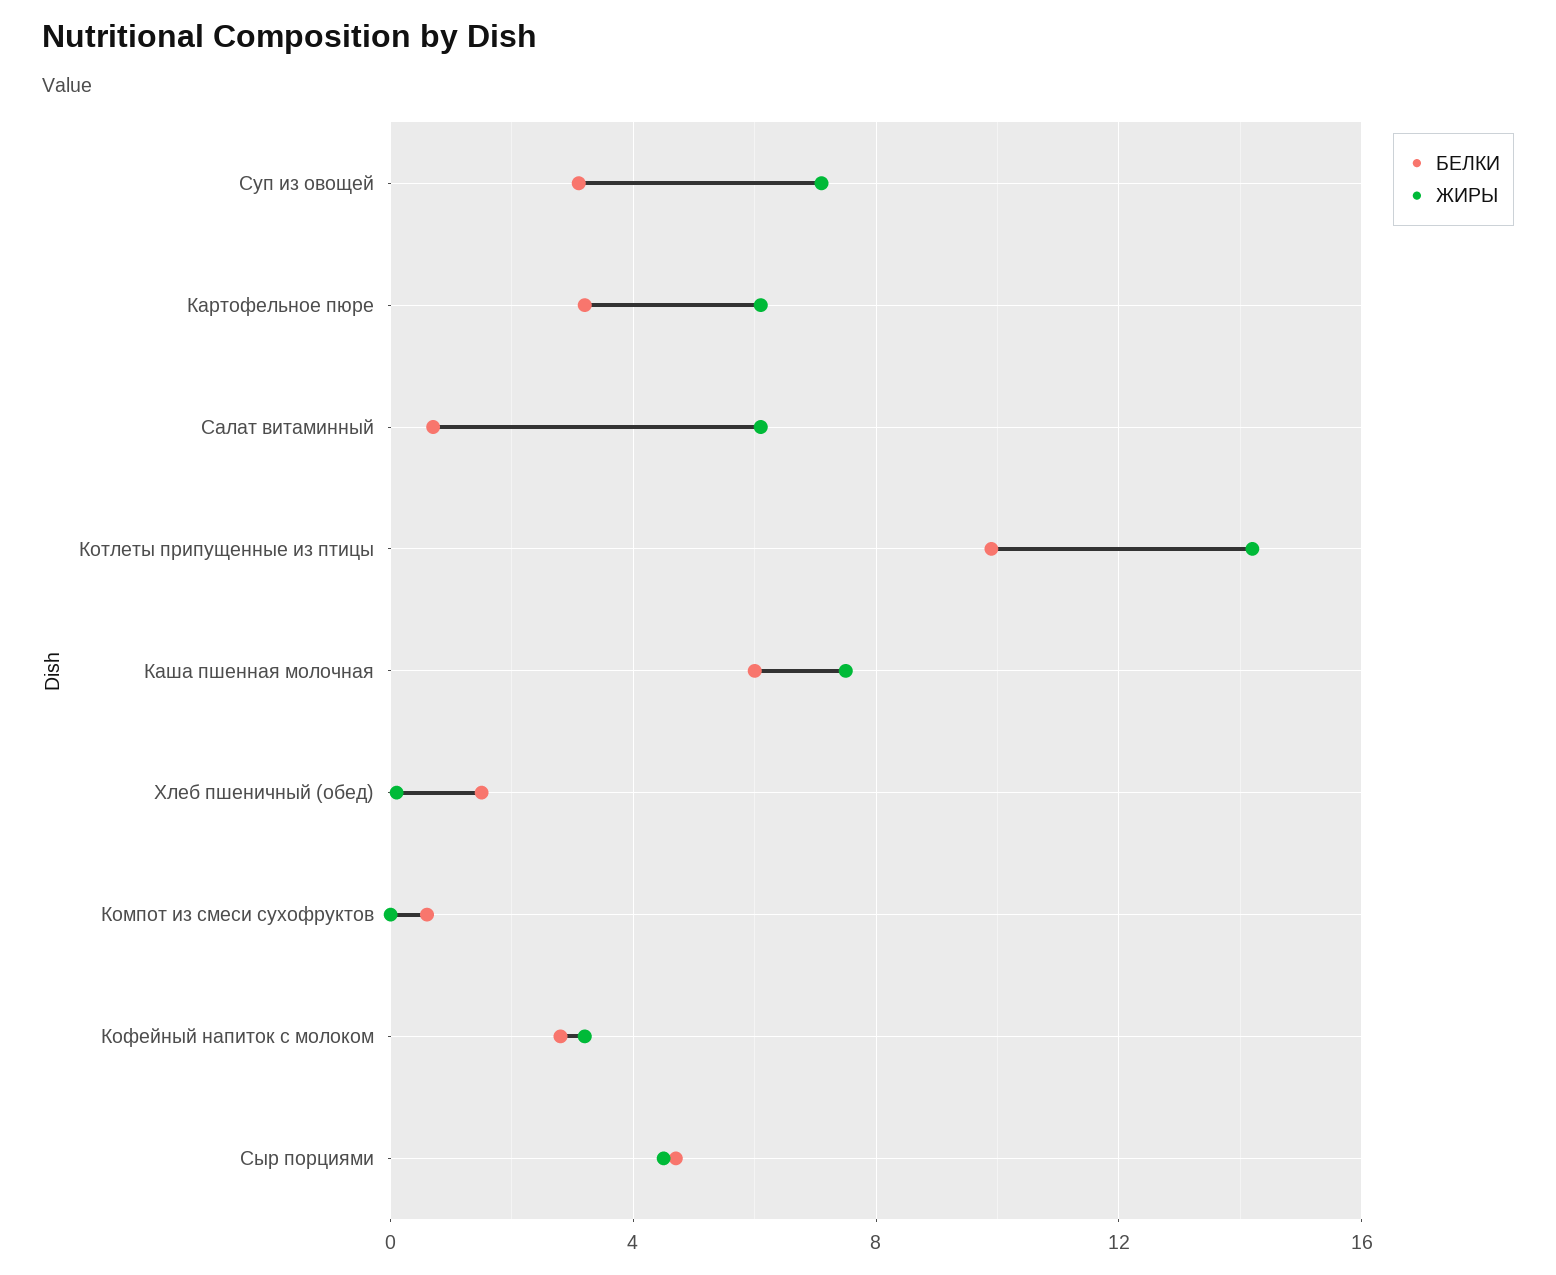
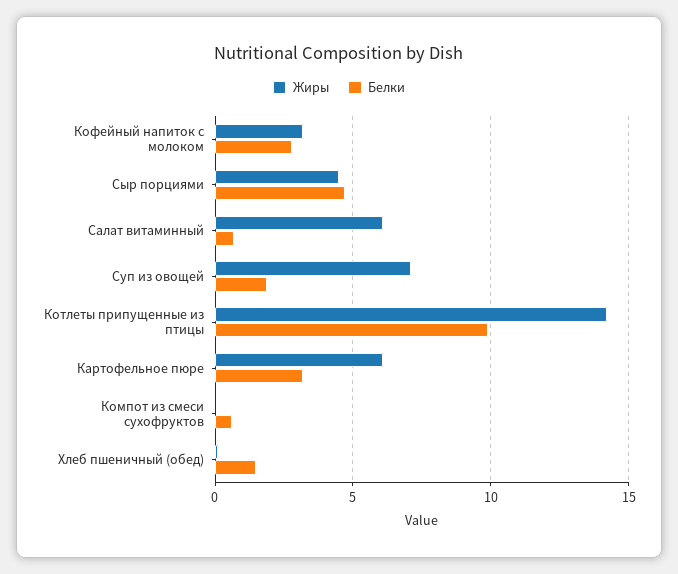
  {
    "БЕЛКИ": {
-     "Суп из овощей": 3,
+     "Суп из овощей": 2,
      "Картофельное пюре": 3,
      "Салат витаминный": 0.5,
      "Котлеты припущенные из птицы": 10,
-     "Каша пшенная молочная": 6,
      "Хлеб пшеничный (обед)": 1.5,
      "Компот из смеси сухофруктов": 0.5,
      "Кофейный напиток с молоком": 3,
      "Сыр порциями": 4.5
    },
    "ЖИРЫ": {
      "Суп из овощей": 7,
      "Картофельное пюре": 6,
      "Салат витаминный": 6,
      "Котлеты припущенные из птицы": 14,
-     "Каша пшенная молочная": 7.5,
      "Хлеб пшеничный (обед)": 0,
      "Компот из смеси сухофруктов": 0,
      "Кофейный напиток с молоком": 3,
      "Сыр порциями": 4.5
    }
  }

